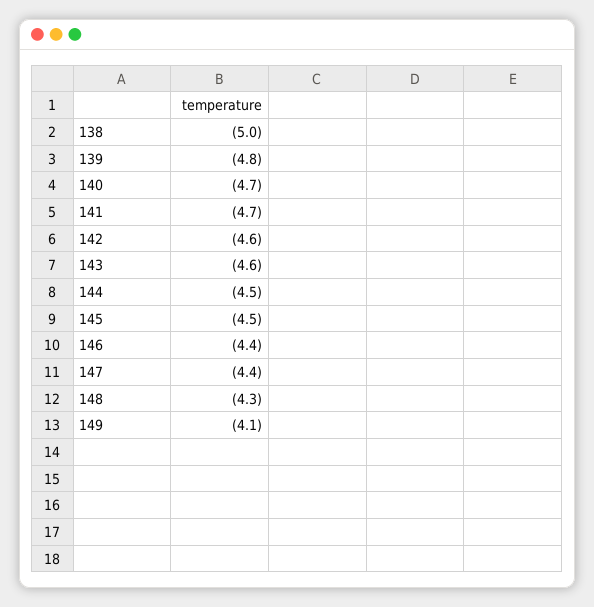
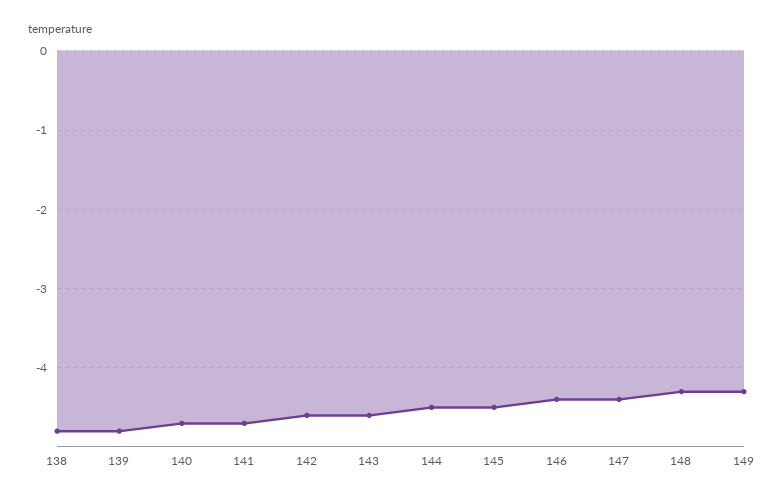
  {
-   "138": -5,
+   "138": -4.8,
    "139": -4.8,
    "140": -4.7,
    "141": -4.7,
    "142": -4.6,
    "143": -4.6,
    "144": -4.5,
    "145": -4.5,
    "146": -4.4,
    "147": -4.4,
    "148": -4.3,
-   "149": -4.1
+   "149": -4.3
  }

